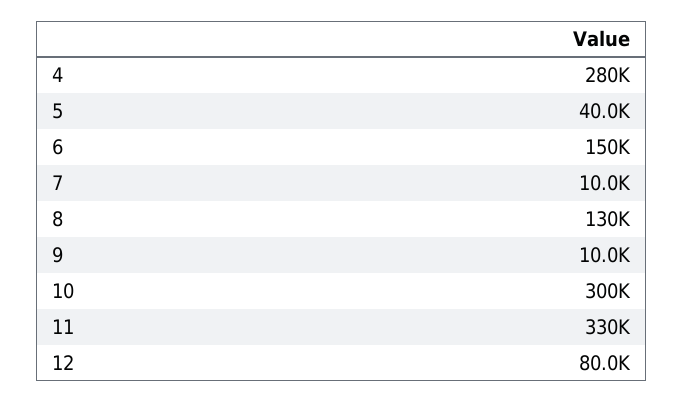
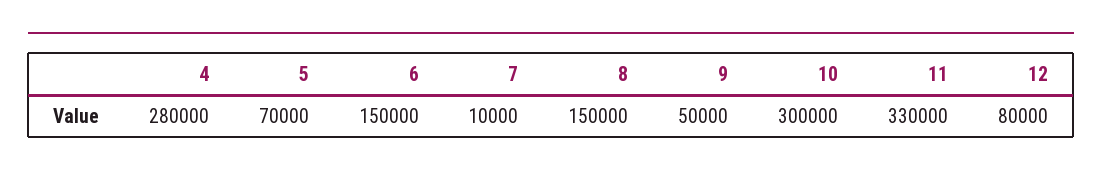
  {
    "4": 280000,
-   "5": 40000,
+   "5": 70000,
    "6": 150000,
    "7": 10000,
-   "8": 130000,
+   "8": 150000,
-   "9": 10000,
+   "9": 50000,
    "10": 300000,
    "11": 330000,
    "12": 80000
  }

